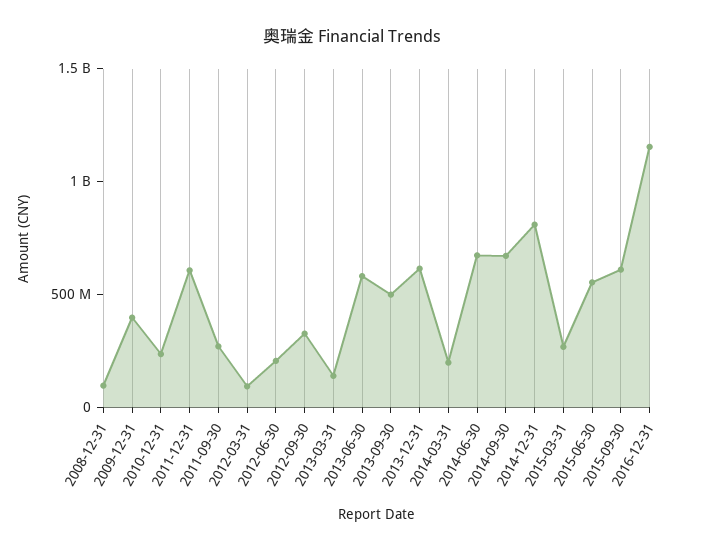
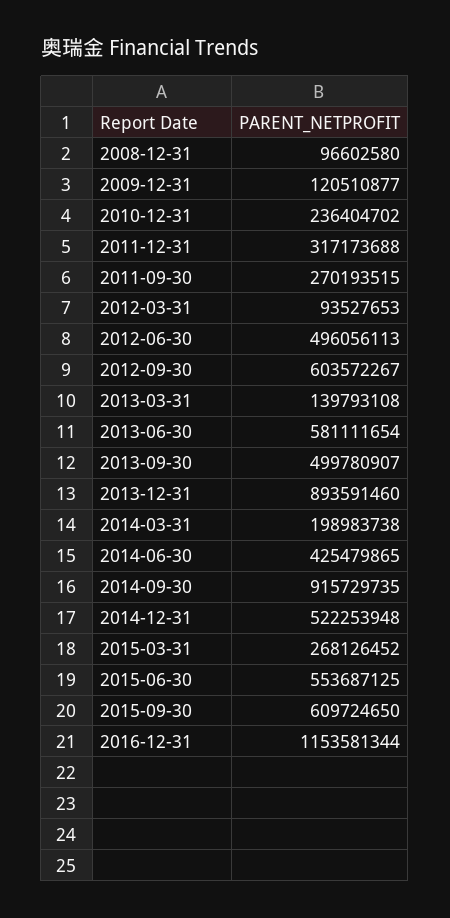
  {
    "2008-12-31": 96602580,
-   "2009-12-31": 400000000,
+   "2009-12-31": 120510877,
    "2010-12-31": 236404702,
-   "2011-12-31": 600000000,
+   "2011-12-31": 317173688,
    "2011-09-30": 270193515,
    "2012-03-31": 93527653,
-   "2012-06-30": 200000000,
+   "2012-06-30": 496056113,
-   "2012-09-30": 300000000,
+   "2012-09-30": 603572267,
    "2013-03-31": 139793108,
    "2013-06-30": 581111654,
    "2013-09-30": 499780907,
-   "2013-12-31": 600000000,
+   "2013-12-31": 893591460,
    "2014-03-31": 198983738,
-   "2014-06-30": 700000000,
+   "2014-06-30": 425479865,
-   "2014-09-30": 700000000,
+   "2014-09-30": 915729735,
-   "2014-12-31": 800000000,
+   "2014-12-31": 522253948,
    "2015-03-31": 268126452,
    "2015-06-30": 553687125,
    "2015-09-30": 609724650,
    "2016-12-31": 1153581344
  }

